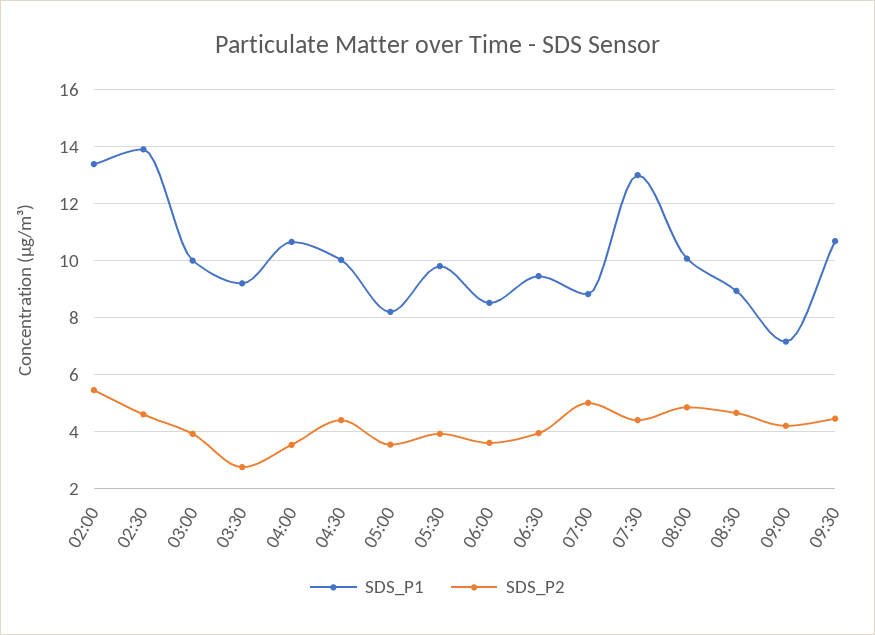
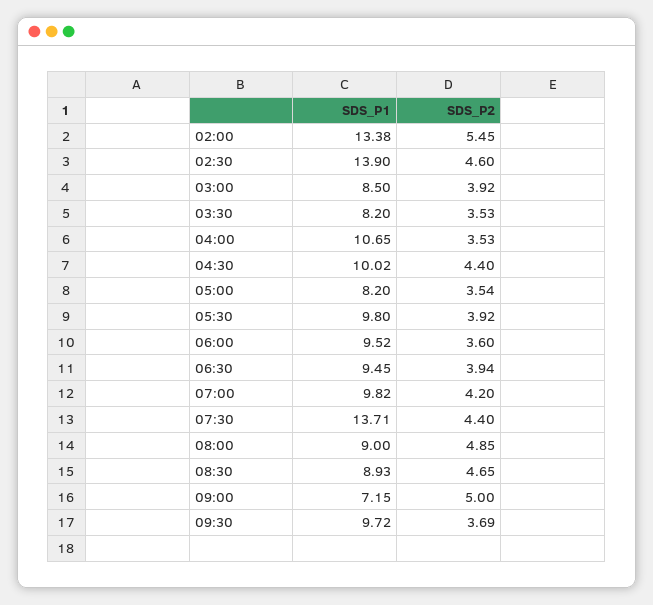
  {
    "SDS_P1": {
      "02:00": 13.38,
      "02:30": 13.9,
-     "03:00": 10,
+     "03:00": 8.5,
-     "03:30": 9.25,
+     "03:30": 8.2,
      "04:00": 10.65,
      "04:30": 10.02,
      "05:00": 8.2,
      "05:30": 9.8,
-     "06:00": 8.5,
+     "06:00": 9.52,
      "06:30": 9.45,
-     "07:00": 8.75,
+     "07:00": 9.82,
-     "07:30": 13,
+     "07:30": 13.71,
-     "08:00": 10,
+     "08:00": 9,
      "08:30": 8.93,
      "09:00": 7.15,
-     "09:30": 10.75
+     "09:30": 9.72
    },
    "SDS_P2": {
      "02:00": 5.45,
      "02:30": 4.6,
      "03:00": 3.92,
-     "03:30": 2.75,
+     "03:30": 3.53,
      "04:00": 3.53,
      "04:30": 4.4,
      "05:00": 3.54,
      "05:30": 3.92,
      "06:00": 3.6,
      "06:30": 3.94,
-     "07:00": 5,
+     "07:00": 4.2,
      "07:30": 4.4,
      "08:00": 4.85,
      "08:30": 4.65,
-     "09:00": 4.25,
+     "09:00": 5,
-     "09:30": 4.5
+     "09:30": 3.69
    }
  }

